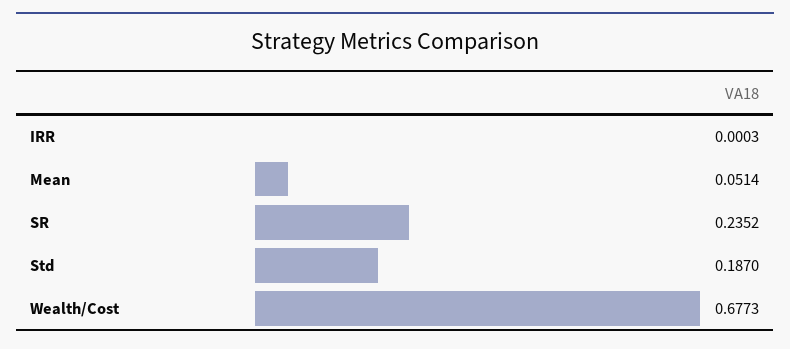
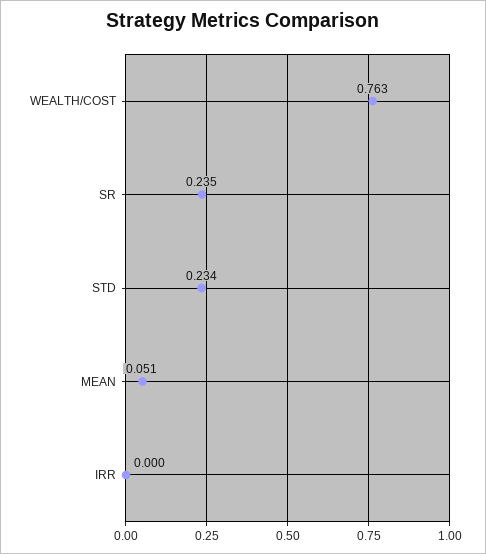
  {
    "IRR": 0.0003,
    "Mean": 0.0514,
    "SR": 0.2352,
-   "Std": 0.187,
+   "Std": 0.234,
-   "Wealth/Cost": 0.6773
+   "Wealth/Cost": 0.763
  }

